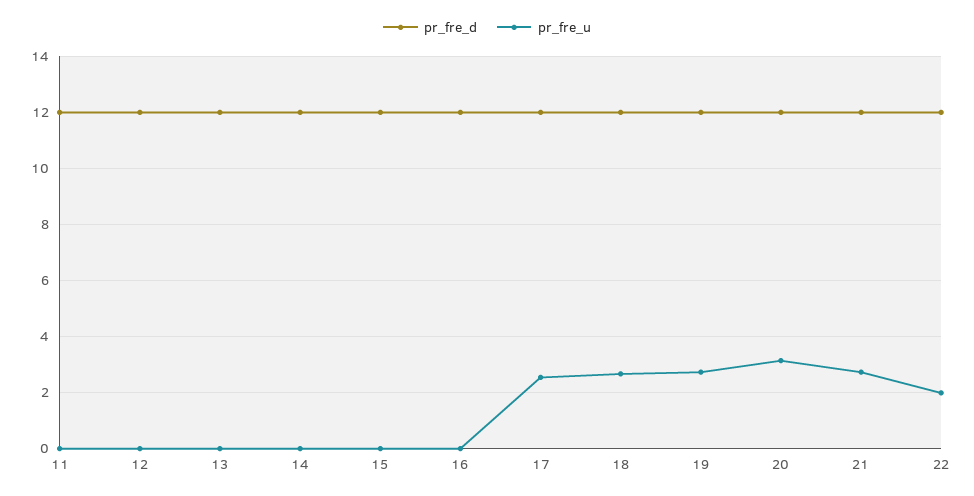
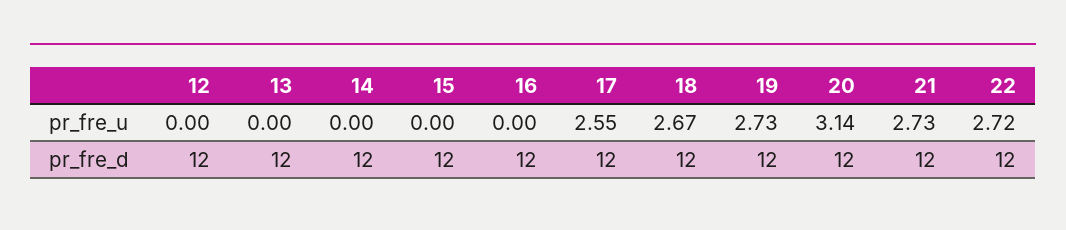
  {
    "pr_fre_d": {
-     "11": 12,
      "12": 12,
      "13": 12,
      "14": 12,
      "15": 12,
      "16": 12,
      "17": 12,
      "18": 12,
      "19": 12,
      "20": 12,
      "21": 12,
      "22": 12
    },
    "pr_fre_u": {
-     "11": 0,
      "12": 0,
      "13": 0,
      "14": 0,
      "15": 0,
      "16": 0,
      "17": 2.55,
      "18": 2.67,
      "19": 2.73,
      "20": 3.14,
      "21": 2.73,
-     "22": 2
+     "22": 2.72
    }
  }

